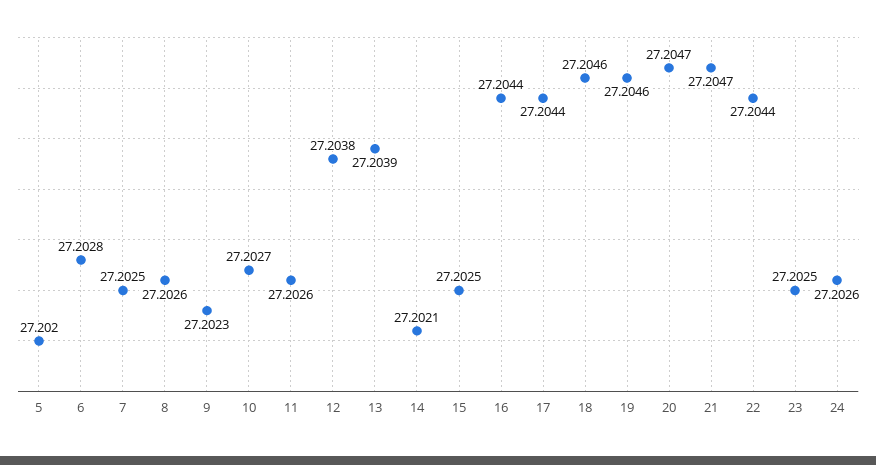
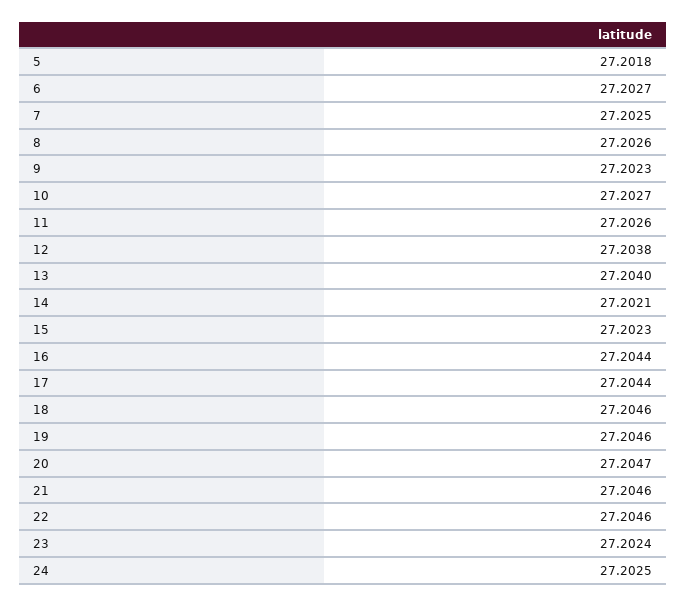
  {
-   "5": 27.202,
+   "5": 27.2018,
-   "6": 27.2028,
+   "6": 27.2027,
    "7": 27.2025,
    "8": 27.2026,
    "9": 27.2023,
    "10": 27.2027,
    "11": 27.2026,
    "12": 27.2038,
-   "13": 27.2039,
+   "13": 27.204,
    "14": 27.2021,
-   "15": 27.2025,
+   "15": 27.2023,
    "16": 27.2044,
    "17": 27.2044,
    "18": 27.2046,
    "19": 27.2046,
    "20": 27.2047,
-   "21": 27.2047,
+   "21": 27.2046,
-   "22": 27.2044,
+   "22": 27.2046,
-   "23": 27.2025,
+   "23": 27.2024,
-   "24": 27.2026
+   "24": 27.2025
  }

